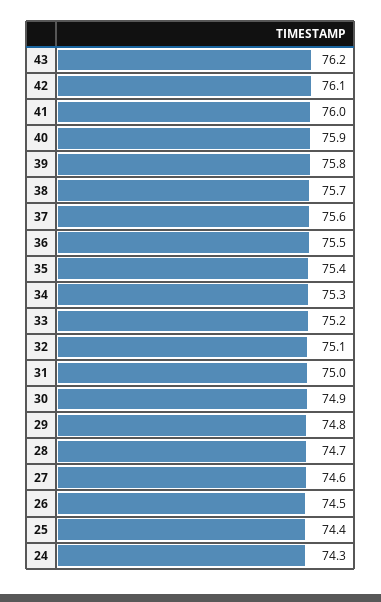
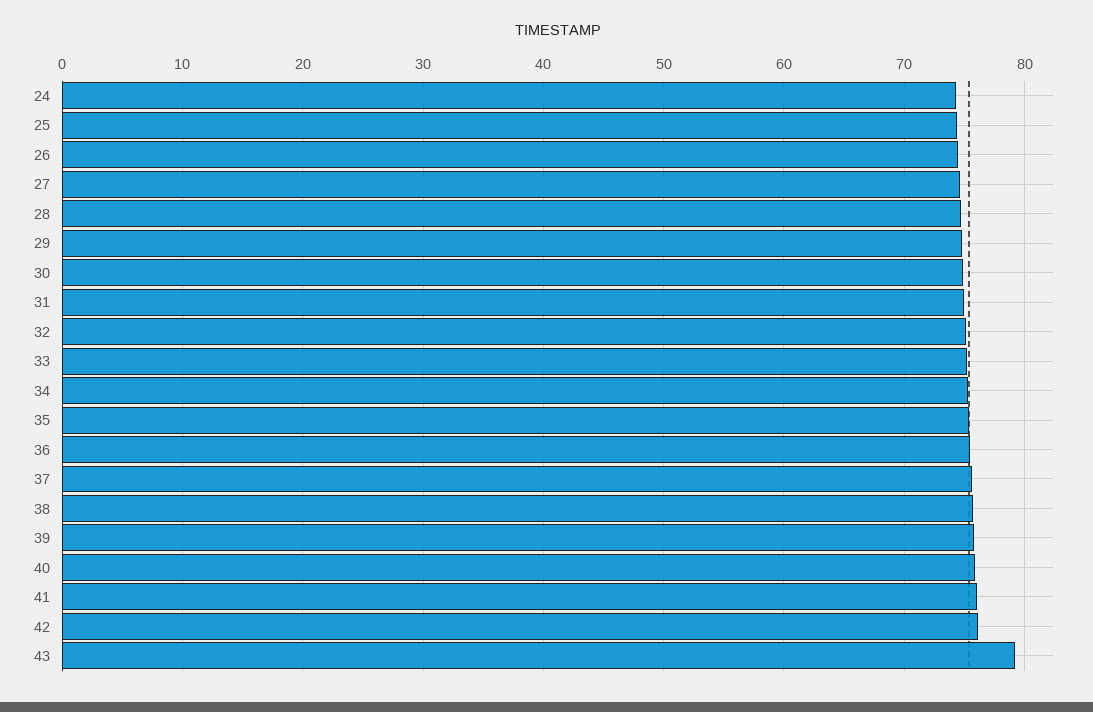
  {
-   "43": 76.2,
+   "43": 79,
    "42": 76.1,
    "41": 76,
    "40": 75.9,
    "39": 75.8,
    "38": 75.7,
    "37": 75.6,
    "36": 75.5,
    "35": 75.4,
    "34": 75.3,
    "33": 75.2,
    "32": 75.1,
    "31": 75,
    "30": 74.9,
    "29": 74.8,
    "28": 74.7,
    "27": 74.6,
    "26": 74.5,
    "25": 74.4,
    "24": 74.3
  }

